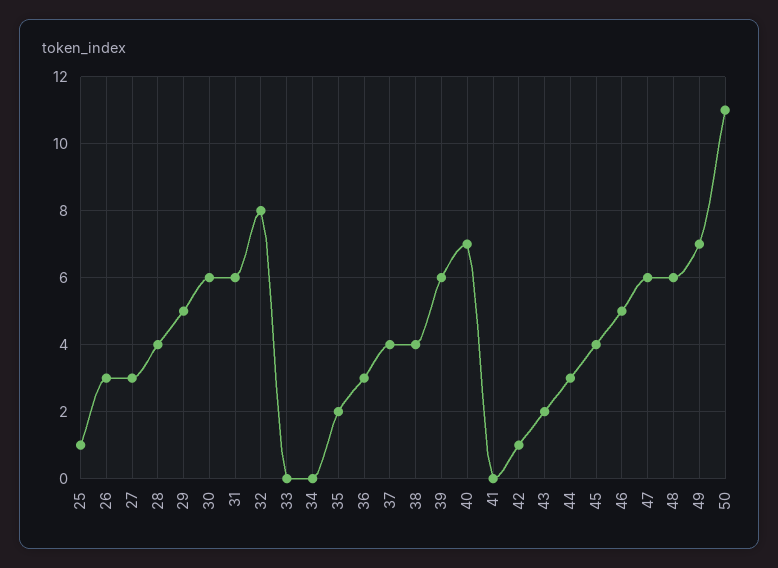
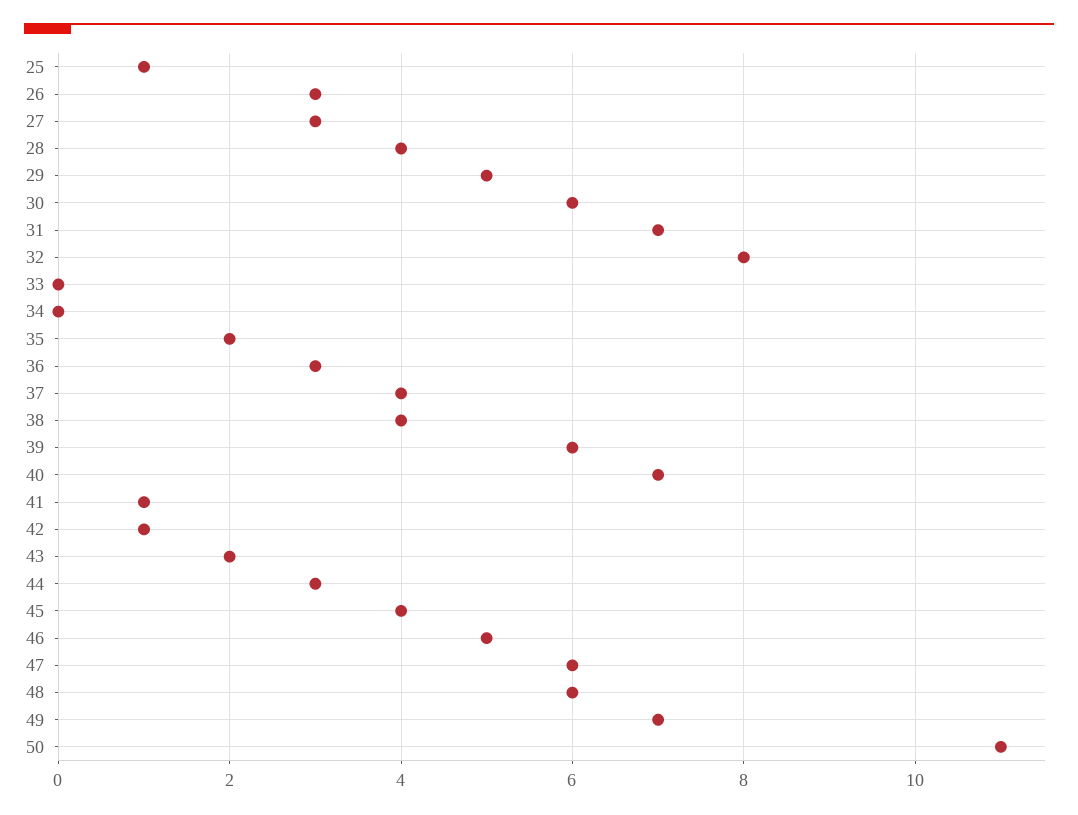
  {
    "25": 1,
    "26": 3,
    "27": 3,
    "28": 4,
    "29": 5,
    "30": 6,
-   "31": 6,
+   "31": 7,
    "32": 8,
    "33": 0,
    "34": 0,
    "35": 2,
    "36": 3,
    "37": 4,
    "38": 4,
    "39": 6,
    "40": 7,
-   "41": 0,
+   "41": 1,
    "42": 1,
    "43": 2,
    "44": 3,
    "45": 4,
    "46": 5,
    "47": 6,
    "48": 6,
    "49": 7,
    "50": 11
  }

